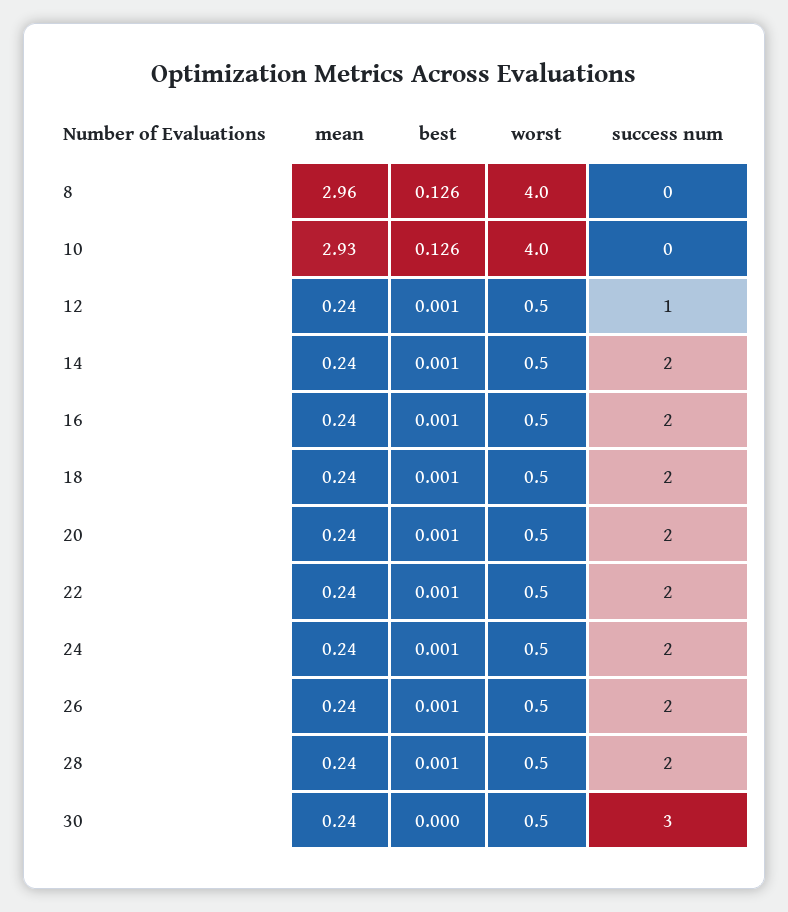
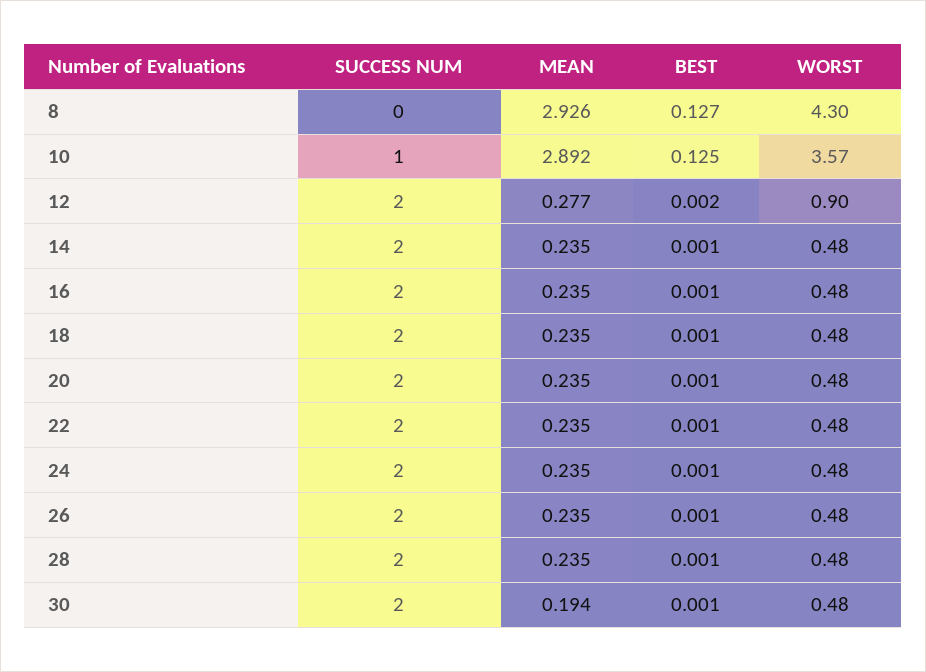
  {
    "mean": {
-     "8": 2.96,
+     "8": 2.926,
-     "10": 2.93,
+     "10": 2.892,
-     "12": 0.24,
+     "12": 0.277,
      "14": 0.235,
      "16": 0.235,
      "18": 0.235,
      "20": 0.235,
      "22": 0.235,
      "24": 0.235,
      "26": 0.235,
      "28": 0.235,
-     "30": 0.24
+     "30": 0.194
    },
    "best": {
-     "8": 0.126,
+     "8": 0.127,
-     "10": 0.126,
+     "10": 0.125,
-     "12": 0.001,
+     "12": 0.002,
      "14": 0.001,
      "16": 0.001,
      "18": 0.001,
      "20": 0.001,
      "22": 0.001,
      "24": 0.001,
      "26": 0.001,
      "28": 0.001,
-     "30": 0
+     "30": 0.001
    },
    "worst": {
-     "8": 4,
+     "8": 4.3,
-     "10": 4,
+     "10": 3.57,
-     "12": 0.5,
+     "12": 0.9,
      "14": 0.48,
      "16": 0.48,
      "18": 0.48,
      "20": 0.48,
      "22": 0.48,
      "24": 0.48,
      "26": 0.48,
      "28": 0.48,
      "30": 0.48
    },
    "success num": {
      "8": 0,
-     "10": 0,
+     "10": 1,
-     "12": 1,
+     "12": 2,
      "14": 2,
      "16": 2,
      "18": 2,
      "20": 2,
      "22": 2,
      "24": 2,
      "26": 2,
      "28": 2,
-     "30": 3
+     "30": 2
    }
  }

